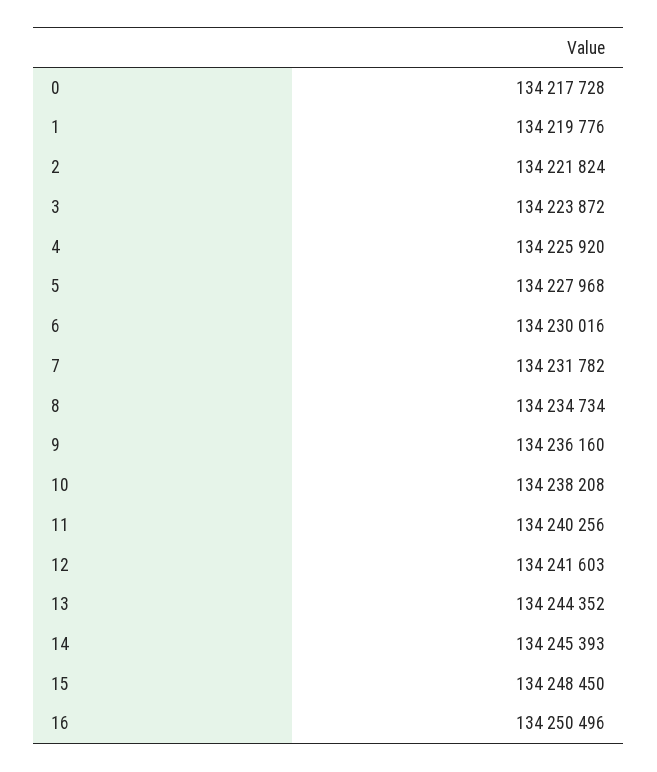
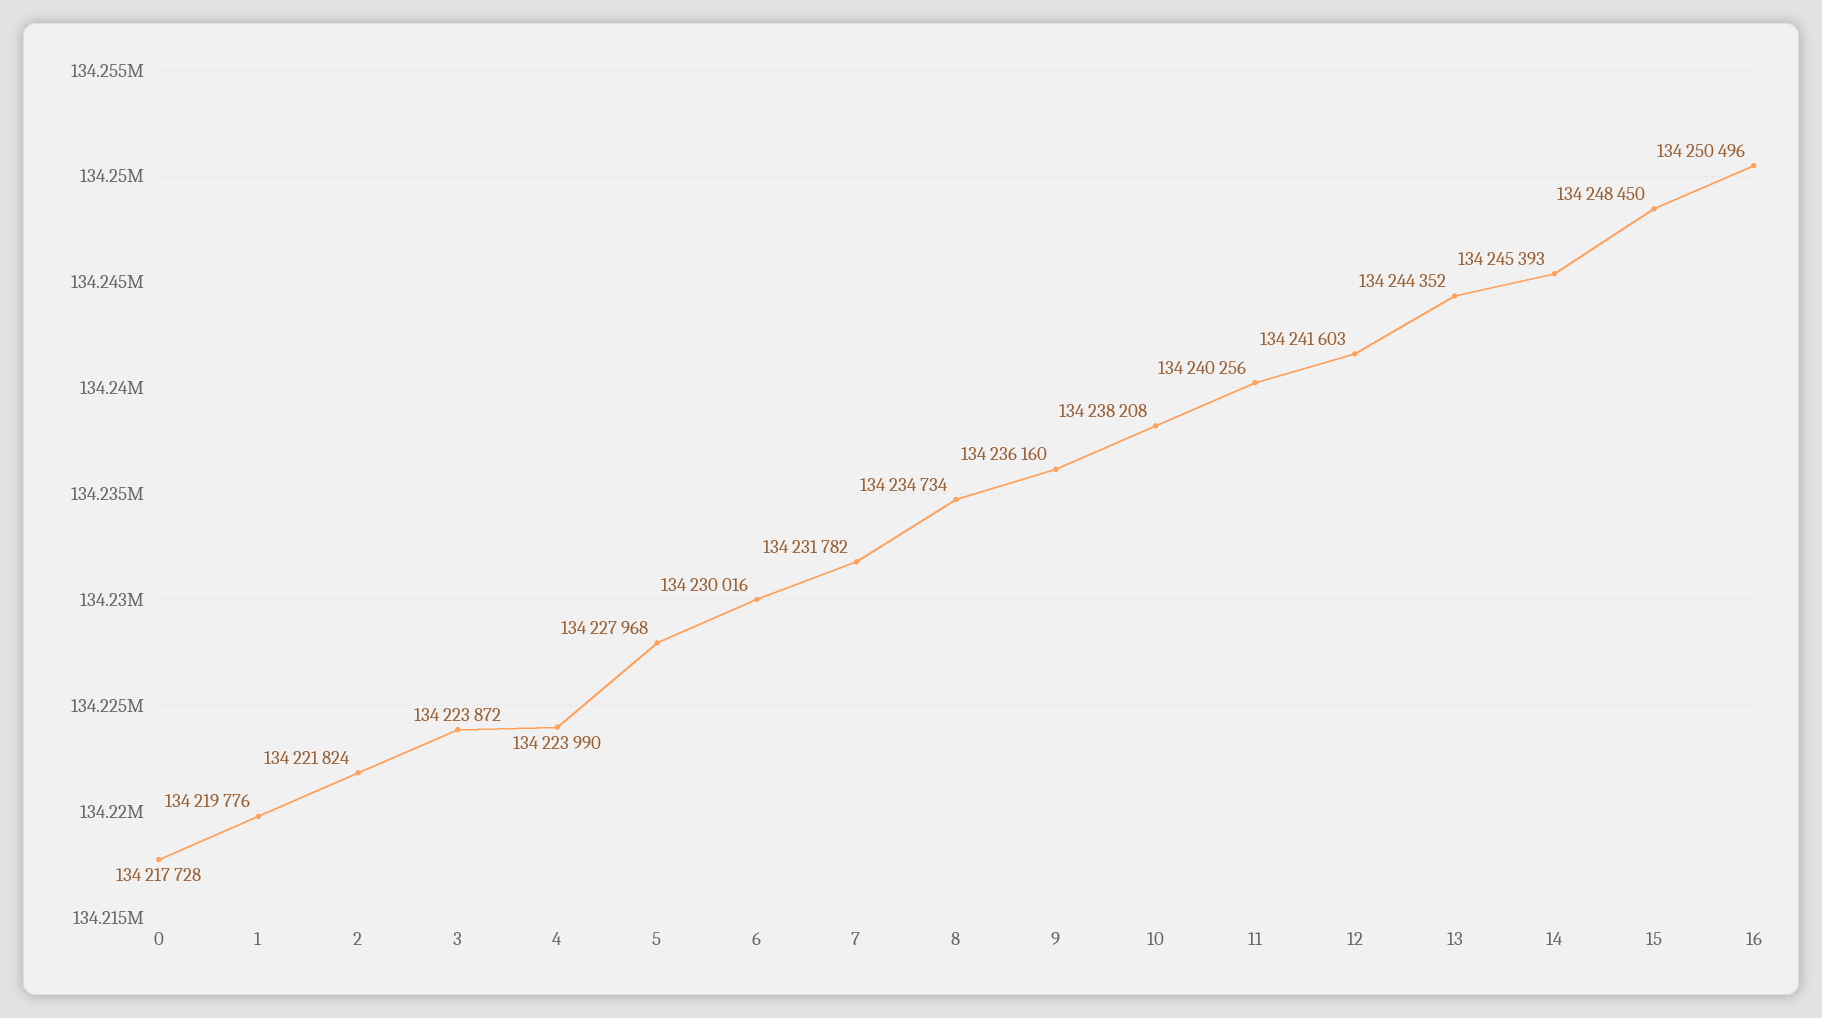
  {
    "0": 134217728,
    "1": 134219776,
    "2": 134221824,
    "3": 134223872,
-   "4": 134225920,
+   "4": 134223990,
    "5": 134227968,
    "6": 134230016,
    "7": 134231782,
    "8": 134234734,
    "9": 134236160,
    "10": 134238208,
    "11": 134240256,
    "12": 134241603,
    "13": 134244352,
    "14": 134245393,
    "15": 134248450,
    "16": 134250496
  }

